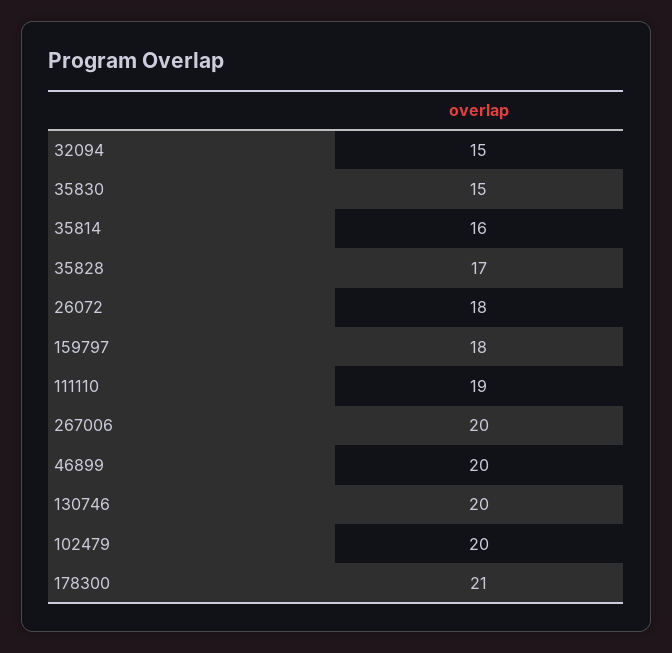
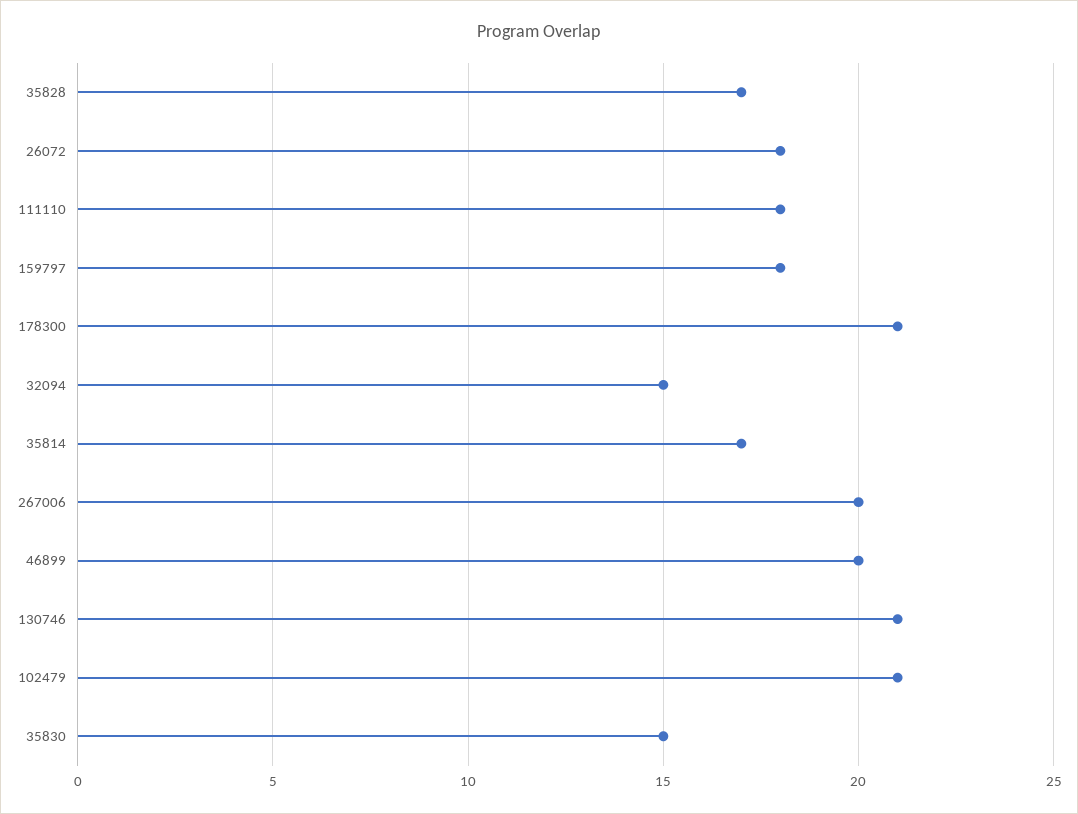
  {
    "32094": 15,
    "35830": 15,
-   "35814": 16,
+   "35814": 17,
    "35828": 17,
    "26072": 18,
    "159797": 18,
-   "111110": 19,
+   "111110": 18,
    "267006": 20,
    "46899": 20,
-   "130746": 20,
+   "130746": 21,
-   "102479": 20,
+   "102479": 21,
    "178300": 21
  }

